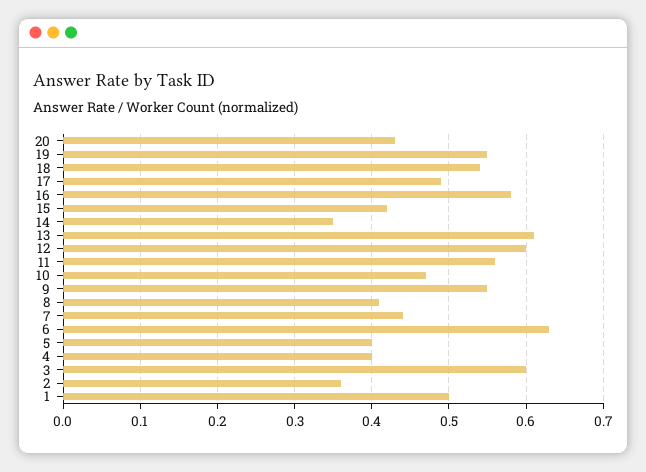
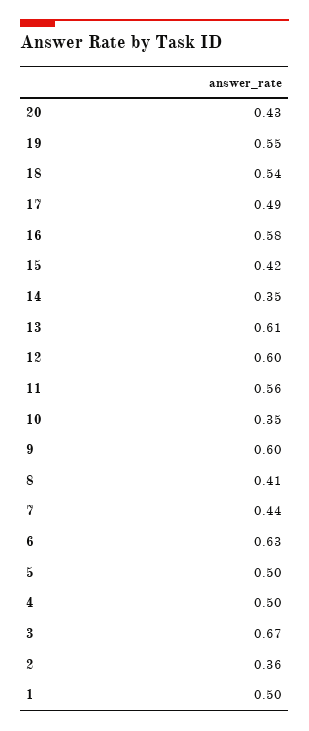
  {
    "20": 0.43,
    "19": 0.55,
    "18": 0.54,
    "17": 0.49,
    "16": 0.58,
    "15": 0.42,
    "14": 0.35,
    "13": 0.61,
    "12": 0.6,
    "11": 0.56,
-   "10": 0.47,
+   "10": 0.35,
-   "9": 0.55,
+   "9": 0.6,
    "8": 0.41,
    "7": 0.44,
    "6": 0.63,
-   "5": 0.4,
+   "5": 0.5,
-   "4": 0.4,
+   "4": 0.5,
-   "3": 0.6,
+   "3": 0.67,
    "2": 0.36,
    "1": 0.5
  }

